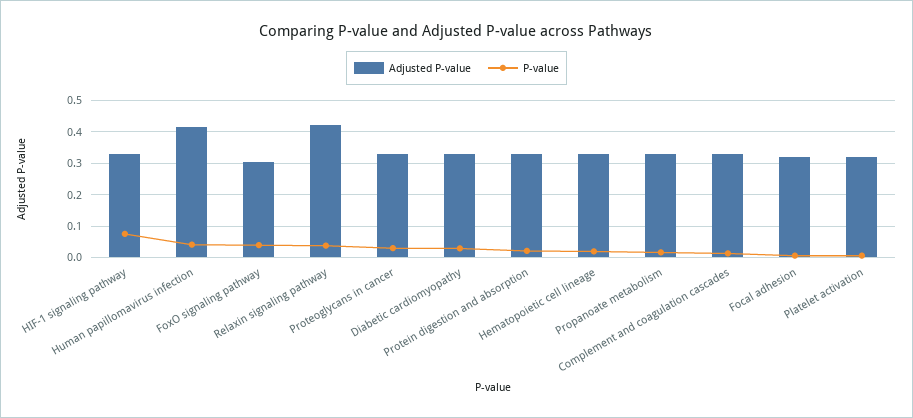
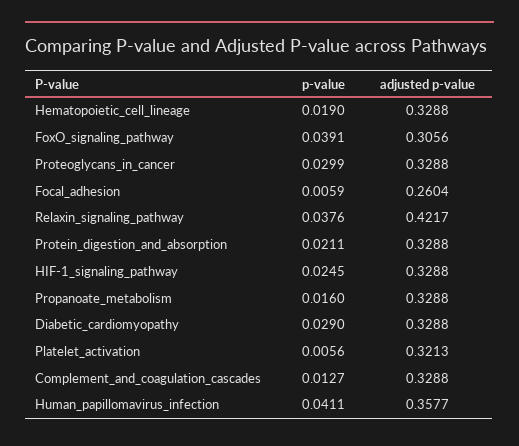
  {
    "Adjusted P-value": {
      "HIF-1 signaling pathway": 0.3288,
-     "Human papillomavirus infection": 0.42,
+     "Human papillomavirus infection": 0.3577,
      "FoxO signaling pathway": 0.3056,
      "Relaxin signaling pathway": 0.4217,
      "Proteoglycans in cancer": 0.3288,
      "Diabetic cardiomyopathy": 0.3288,
      "Protein digestion and absorption": 0.3288,
      "Hematopoietic cell lineage": 0.3288,
      "Propanoate metabolism": 0.3288,
      "Complement and coagulation cascades": 0.3288,
-     "Focal adhesion": 0.32,
+     "Focal adhesion": 0.2604,
      "Platelet activation": 0.3213
    },
    "P-value": {
-     "HIF-1 signaling pathway": 0.08,
+     "HIF-1 signaling pathway": 0.0245,
      "Human papillomavirus infection": 0.0411,
      "FoxO signaling pathway": 0.0391,
      "Relaxin signaling pathway": 0.0376,
      "Proteoglycans in cancer": 0.0299,
      "Diabetic cardiomyopathy": 0.029,
      "Protein digestion and absorption": 0.0211,
      "Hematopoietic cell lineage": 0.019,
      "Propanoate metabolism": 0.016,
      "Complement and coagulation cascades": 0.0127,
      "Focal adhesion": 0.0059,
      "Platelet activation": 0.0056
    }
  }

